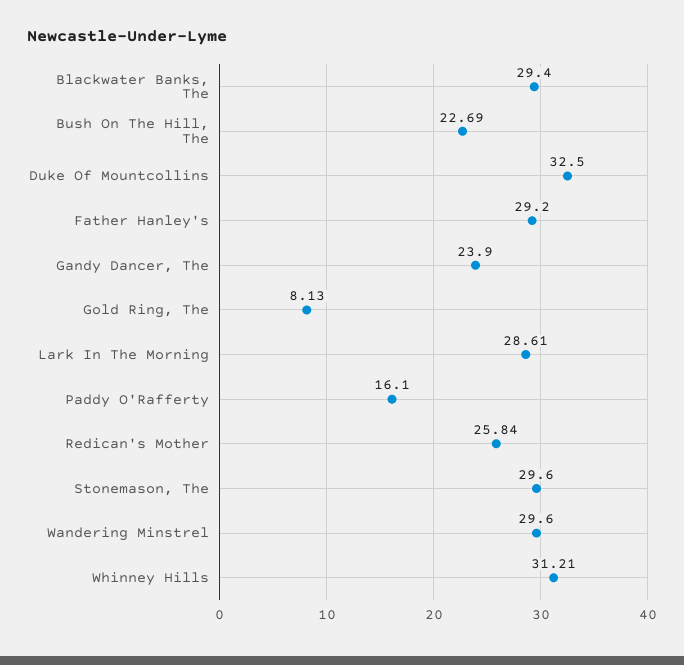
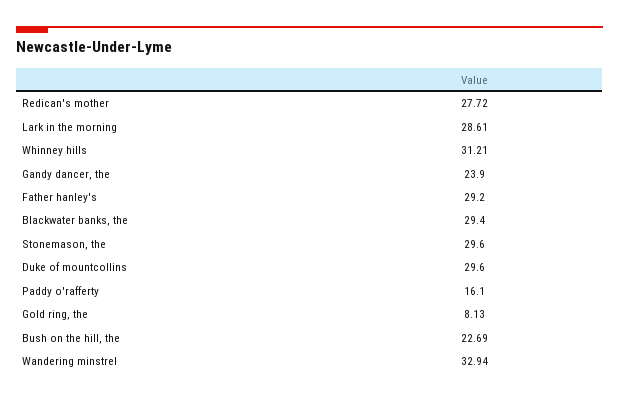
  {
    "Blackwater Banks, The": 29.4,
    "Bush On The Hill, The": 22.69,
-   "Duke Of Mountcollins": 32.5,
+   "Duke Of Mountcollins": 29.6,
    "Father Hanley's": 29.2,
    "Gandy Dancer, The": 23.9,
    "Gold Ring, The": 8.13,
    "Lark In The Morning": 28.61,
    "Paddy O'Rafferty": 16.1,
-   "Redican's Mother": 25.84,
+   "Redican's Mother": 27.72,
    "Stonemason, The": 29.6,
-   "Wandering Minstrel": 29.6,
+   "Wandering Minstrel": 32.94,
    "Whinney Hills": 31.21
  }

